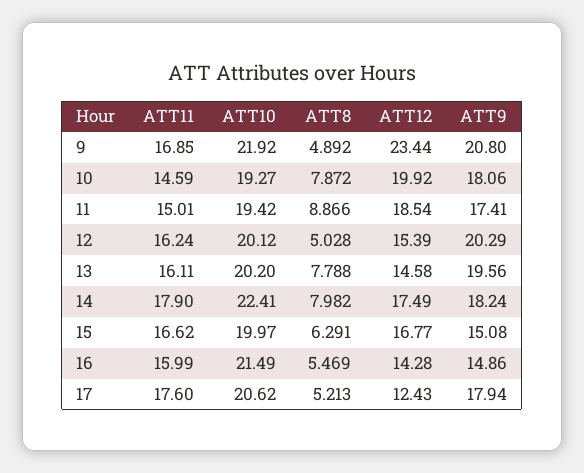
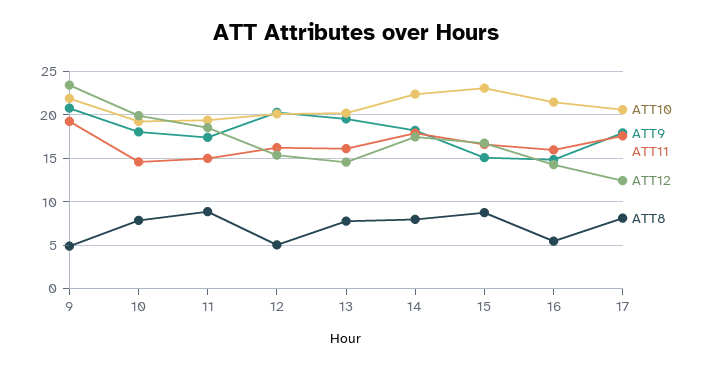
  {
    "ATT11": {
-     "9": 16.85,
+     "9": 19,
      "10": 14.59,
      "11": 15.01,
      "12": 16.24,
      "13": 16.11,
      "14": 17.9,
      "15": 16.62,
      "16": 15.99,
      "17": 17.6
    },
    "ATT10": {
      "9": 21.92,
      "10": 19.27,
      "11": 19.42,
      "12": 20.12,
      "13": 20.2,
      "14": 22.41,
-     "15": 19.97,
+     "15": 23,
      "16": 21.49,
      "17": 20.62
    },
    "ATT8": {
      "9": 4.892,
      "10": 7.872,
      "11": 8.866,
      "12": 5.028,
      "13": 7.788,
      "14": 7.982,
-     "15": 6.291,
+     "15": 9,
      "16": 5.469,
-     "17": 5.213
+     "17": 8
    },
    "ATT12": {
      "9": 23.44,
      "10": 19.92,
      "11": 18.54,
      "12": 15.39,
      "13": 14.58,
      "14": 17.49,
      "15": 16.77,
      "16": 14.28,
      "17": 12.43
    },
    "ATT9": {
      "9": 20.8,
      "10": 18.06,
      "11": 17.41,
      "12": 20.29,
      "13": 19.56,
      "14": 18.24,
      "15": 15.08,
      "16": 14.86,
      "17": 17.94
    }
  }

